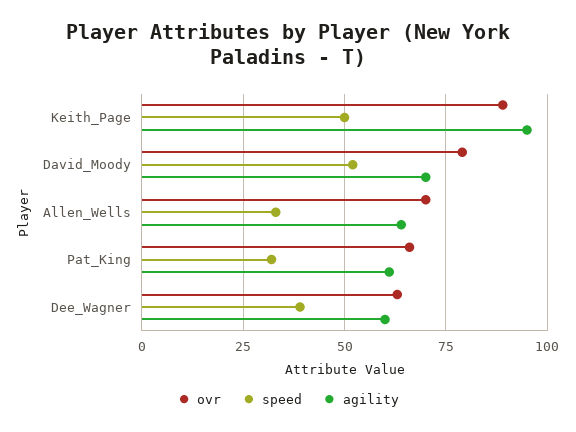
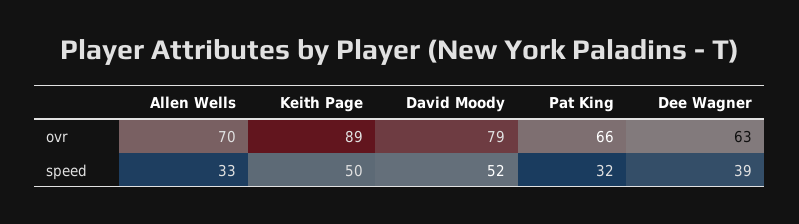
  {
    "ovr": {
      "Keith_Page": 89,
      "David_Moody": 79,
      "Allen_Wells": 70,
      "Pat_King": 66,
      "Dee_Wagner": 63
    },
    "speed": {
      "Keith_Page": 50,
      "David_Moody": 52,
      "Allen_Wells": 33,
      "Pat_King": 32,
      "Dee_Wagner": 39
-   },
+   }
-   "agility": {
-     "Keith_Page": 95,
-     "David_Moody": 70,
-     "Allen_Wells": 65,
-     "Pat_King": 60,
-     "Dee_Wagner": 60
-   }
  }

